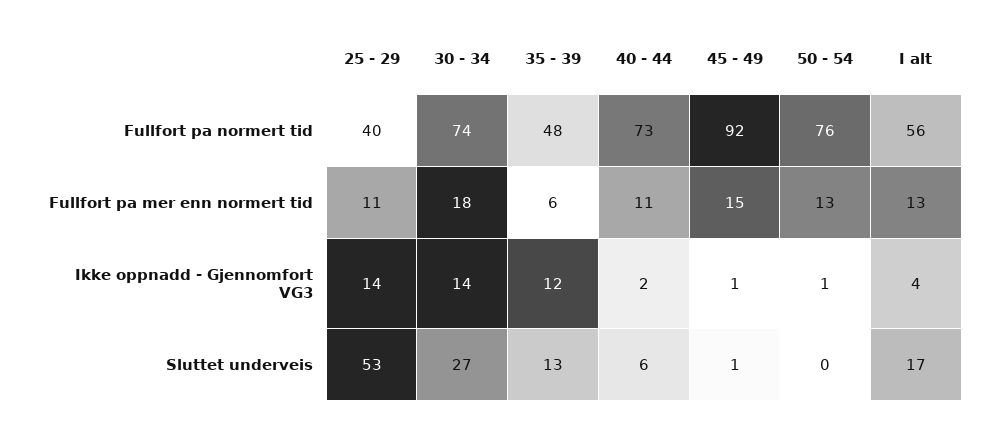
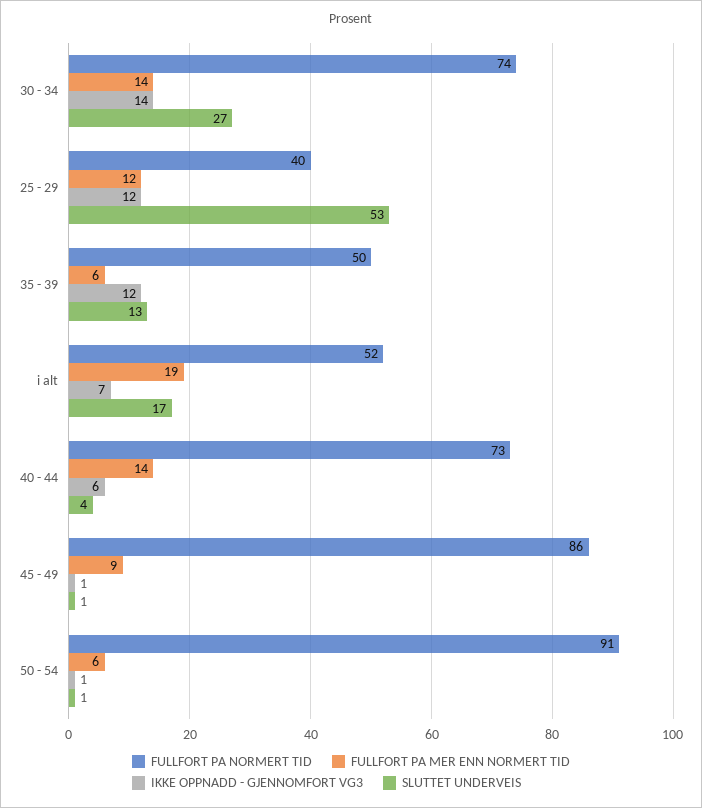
  {
    "Fullfort pa normert tid": {
      "25 - 29": 40,
      "30 - 34": 74,
-     "35 - 39": 48,
+     "35 - 39": 50,
      "40 - 44": 73,
-     "45 - 49": 92,
+     "45 - 49": 86,
-     "50 - 54": 76,
+     "50 - 54": 91,
-     "I alt": 56
+     "I alt": 52
    },
    "Fullfort pa mer enn normert tid": {
-     "25 - 29": 11,
+     "25 - 29": 12,
-     "30 - 34": 18,
+     "30 - 34": 14,
      "35 - 39": 6,
-     "40 - 44": 11,
+     "40 - 44": 14,
-     "45 - 49": 15,
+     "45 - 49": 9,
-     "50 - 54": 13,
+     "50 - 54": 6,
-     "I alt": 13
+     "I alt": 19
    },
    "Ikke oppnadd - Gjennomfort VG3": {
-     "25 - 29": 14,
+     "25 - 29": 12,
      "30 - 34": 14,
      "35 - 39": 12,
-     "40 - 44": 2,
+     "40 - 44": 6,
      "45 - 49": 1,
      "50 - 54": 1,
-     "I alt": 4
+     "I alt": 7
    },
    "Sluttet underveis": {
      "25 - 29": 53,
      "30 - 34": 27,
      "35 - 39": 13,
-     "40 - 44": 6,
+     "40 - 44": 4,
      "45 - 49": 1,
-     "50 - 54": 0,
+     "50 - 54": 1,
      "I alt": 17
    }
  }

